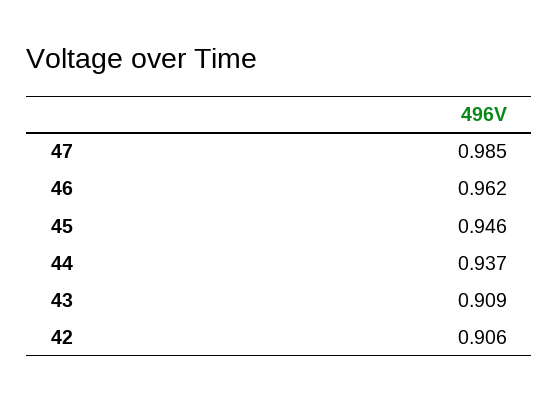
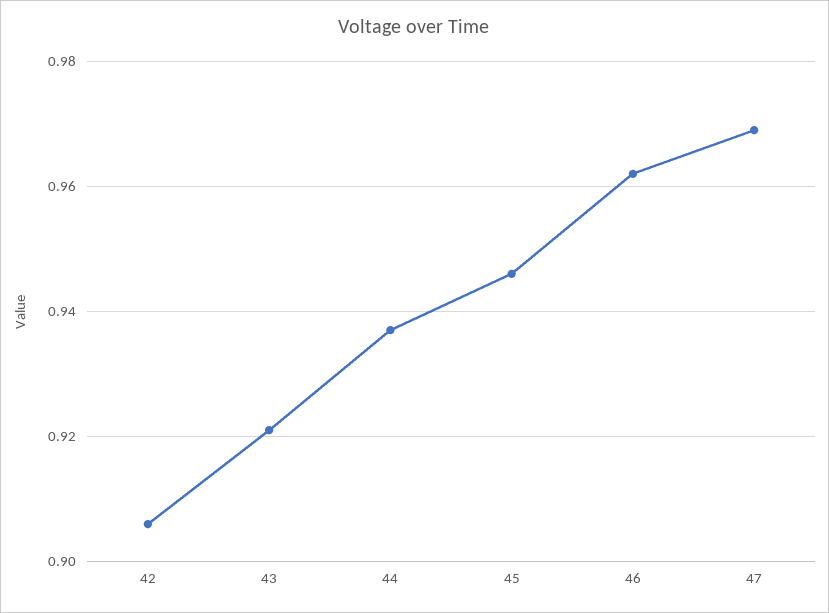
  {
-   "47": 0.985,
+   "47": 0.97,
    "46": 0.962,
    "45": 0.946,
    "44": 0.937,
-   "43": 0.909,
+   "43": 0.92,
    "42": 0.906
  }

